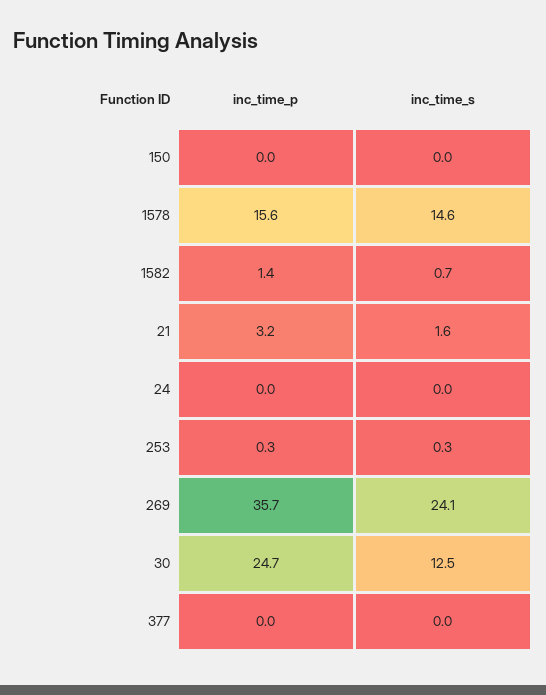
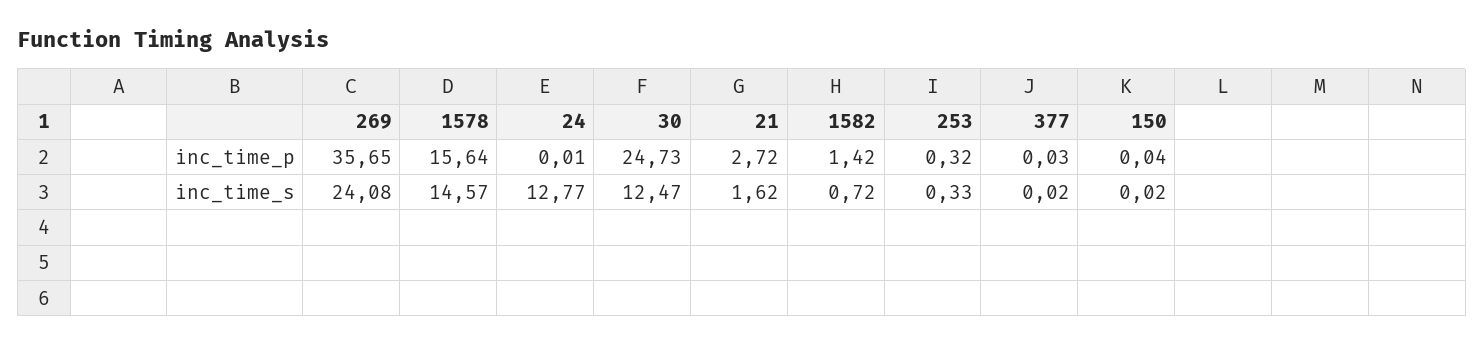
  {
    "inc_time_p": {
      "150": 0.04,
      "1578": 15.64,
      "1582": 1.42,
-     "21": 3.2,
+     "21": 2.72,
      "24": 0.01,
      "253": 0.32,
      "269": 35.65,
      "30": 24.73,
      "377": 0.03
    },
    "inc_time_s": {
      "150": 0.02,
      "1578": 14.57,
      "1582": 0.72,
      "21": 1.62,
-     "24": 0,
+     "24": 12.77,
      "253": 0.33,
      "269": 24.08,
      "30": 12.47,
      "377": 0.02
    }
  }

